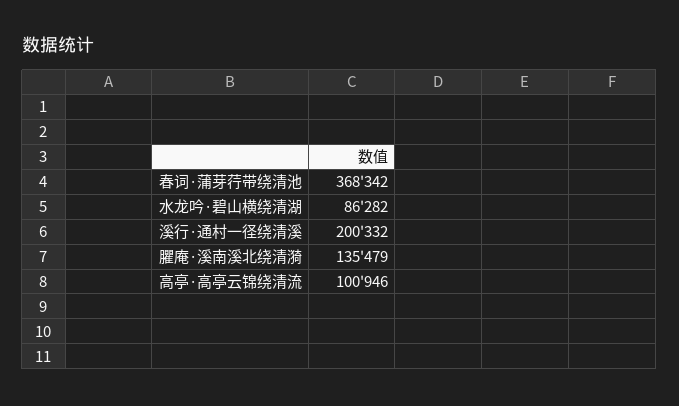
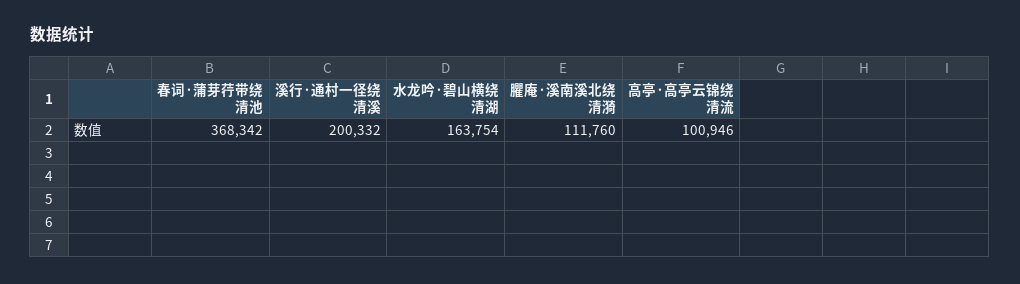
  {
    "春词·蒲芽荇带绕清池": 368342,
-   "水龙吟·碧山横绕清湖": 86282,
+   "水龙吟·碧山横绕清湖": 163754,
    "溪行·通村一径绕清溪": 200332,
-   "臞庵·溪南溪北绕清漪": 135479,
+   "臞庵·溪南溪北绕清漪": 111760,
    "高亭·高亭云锦绕清流": 100946
  }

